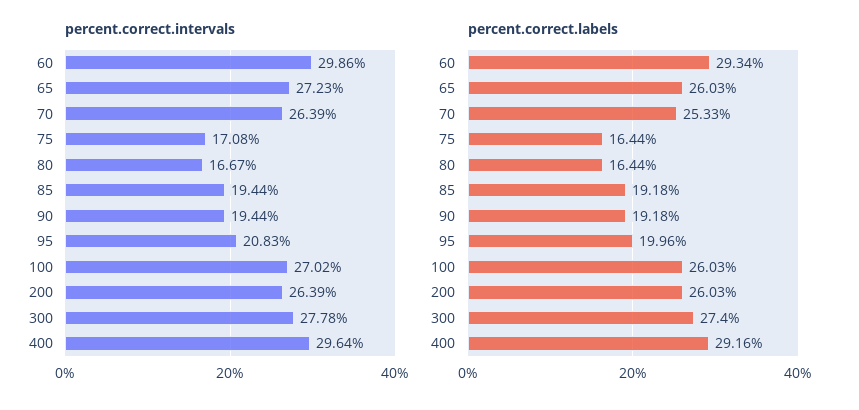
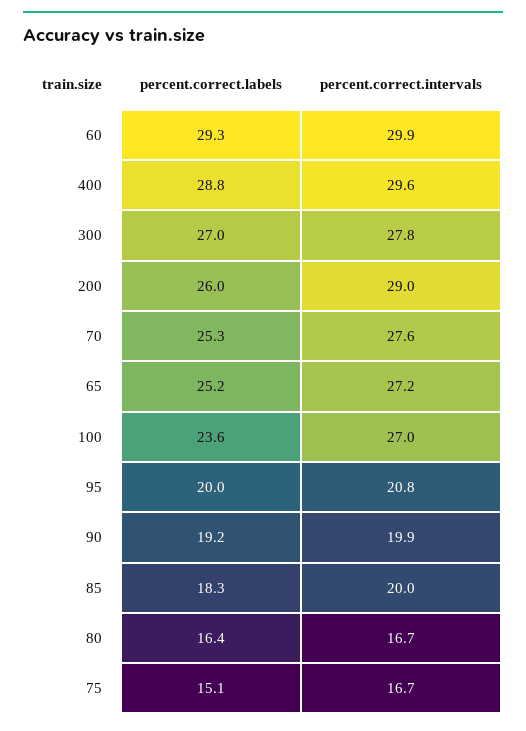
  {
    "percent.correct.intervals": {
      "60": 29.86,
      "65": 27.23,
-     "70": 26.39,
+     "70": 27.6,
-     "75": 17.08,
+     "75": 16.7,
      "80": 16.67,
-     "85": 19.44,
+     "85": 20,
-     "90": 19.44,
+     "90": 19.9,
      "95": 20.83,
      "100": 27.02,
-     "200": 26.39,
+     "200": 29,
      "300": 27.78,
      "400": 29.64
    },
    "percent.correct.labels": {
      "60": 29.34,
-     "65": 26.03,
+     "65": 25.2,
      "70": 25.33,
-     "75": 16.44,
+     "75": 15.1,
      "80": 16.44,
-     "85": 19.18,
+     "85": 18.3,
      "90": 19.18,
      "95": 19.96,
-     "100": 26.03,
+     "100": 23.6,
      "200": 26.03,
-     "300": 27.4,
+     "300": 27,
-     "400": 29.16
+     "400": 28.8
    }
  }

